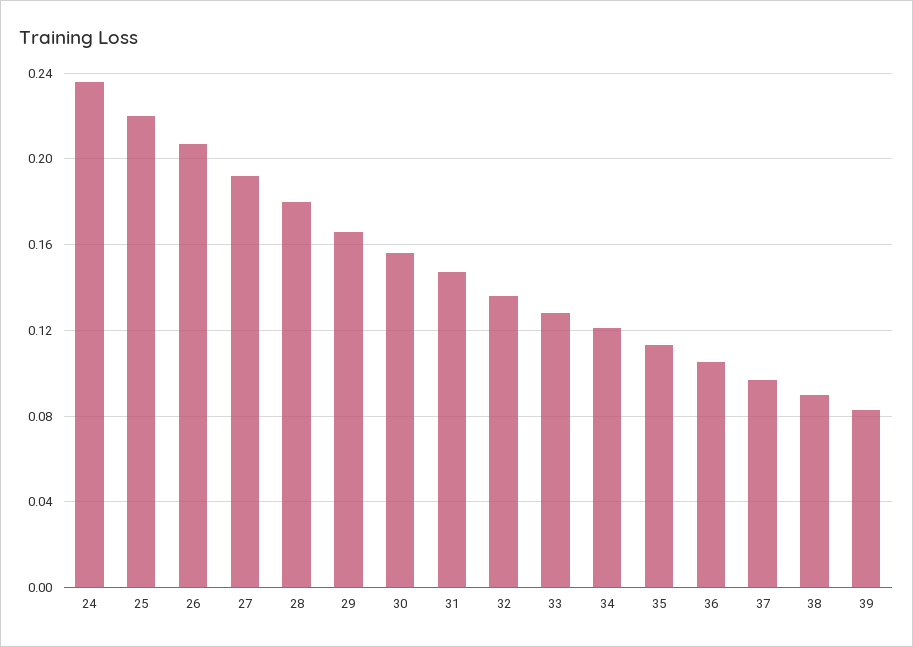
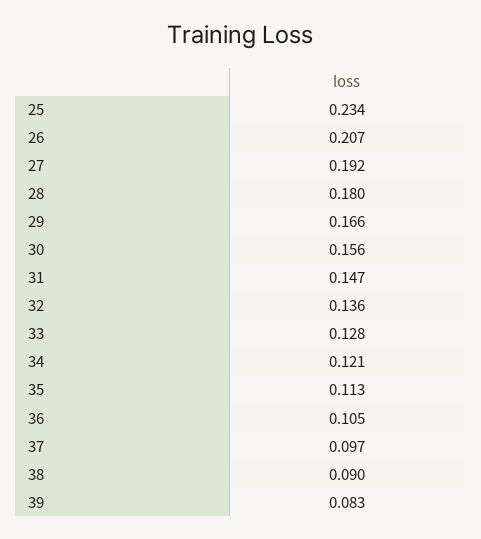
  {
-   "24": 0.235,
-   "25": 0.22,
+   "25": 0.234,
    "26": 0.207,
    "27": 0.192,
    "28": 0.18,
    "29": 0.166,
    "30": 0.156,
    "31": 0.147,
    "32": 0.136,
    "33": 0.128,
    "34": 0.121,
    "35": 0.113,
    "36": 0.105,
    "37": 0.097,
    "38": 0.09,
    "39": 0.083
  }

